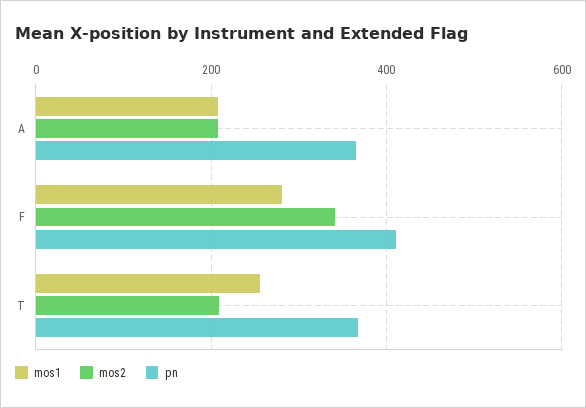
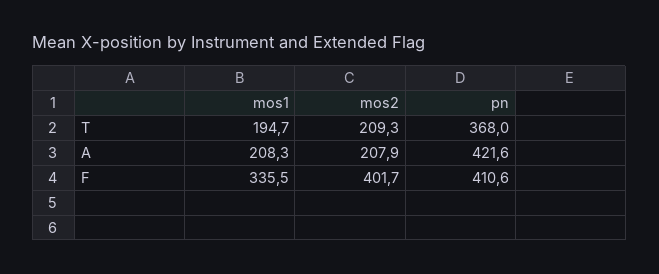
  {
    "mos1": {
      "A": 208.3,
-     "F": 280,
+     "F": 335.5,
-     "T": 260
+     "T": 194.7
    },
    "mos2": {
      "A": 207.9,
-     "F": 340,
+     "F": 401.7,
      "T": 209.3
    },
    "pn": {
-     "A": 360,
+     "A": 421.6,
      "F": 410.6,
      "T": 368
    }
  }

